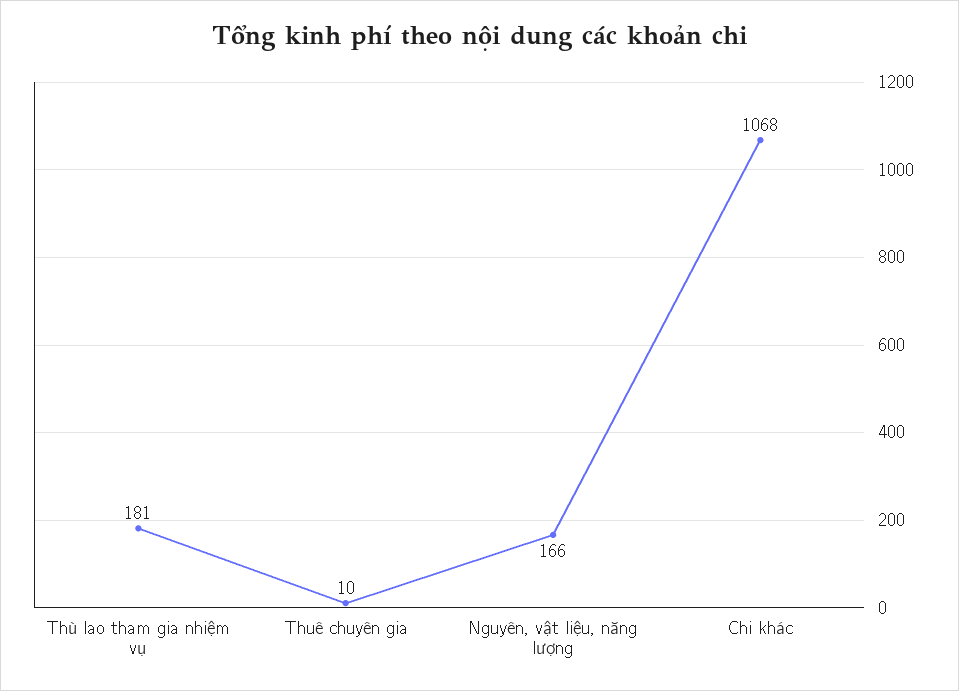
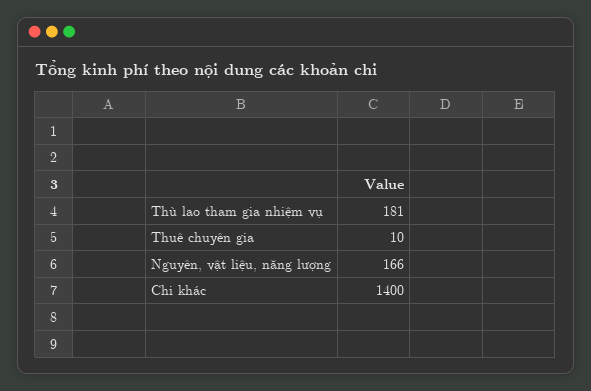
  {
    "Thù lao tham gia nhiệm vụ": 181,
    "Thuê chuyên gia": 10,
    "Nguyên, vật liệu, năng lượng": 166,
-   "Chi khác": 1068
+   "Chi khác": 1400
  }

